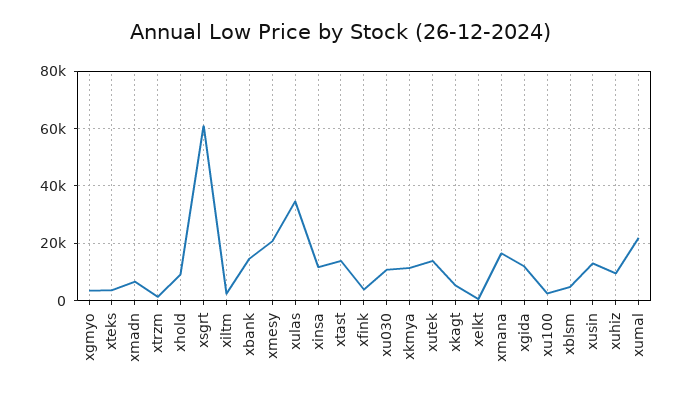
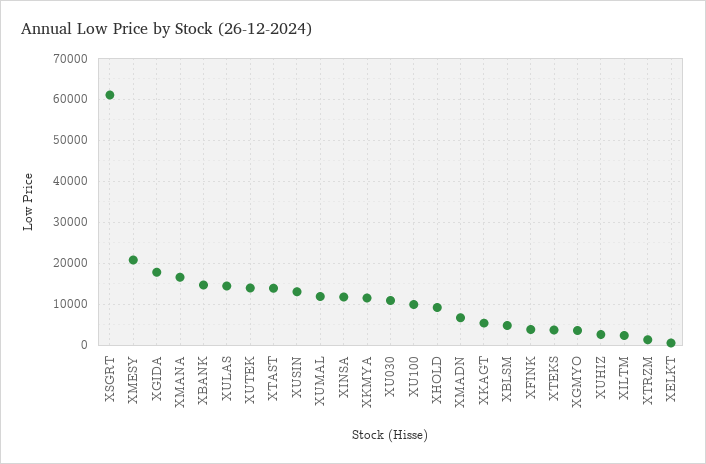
  {
    "xgmyo": 4000,
    "xteks": 4000,
    "xmadn": 6000,
    "xtrzm": 2000,
    "xhold": 10000,
    "xsgrt": 60000,
    "xiltm": 2000,
    "xbank": 14000,
    "xmesy": 20000,
-   "xulas": 35000,
+   "xulas": 14000,
    "xinsa": 12000,
    "xtast": 14000,
    "xfink": 4000,
    "xu030": 10000,
    "xkmya": 12000,
    "xutek": 14000,
    "xkagt": 6000,
    "xelkt": 0,
    "xmana": 16000,
-   "xgida": 12500,
+   "xgida": 18000,
-   "xu100": 2500,
+   "xu100": 10000,
    "xblsm": 4000,
    "xusin": 14000,
-   "xuhiz": 10000,
+   "xuhiz": 2000,
-   "xumal": 22500
+   "xumal": 12000
  }

